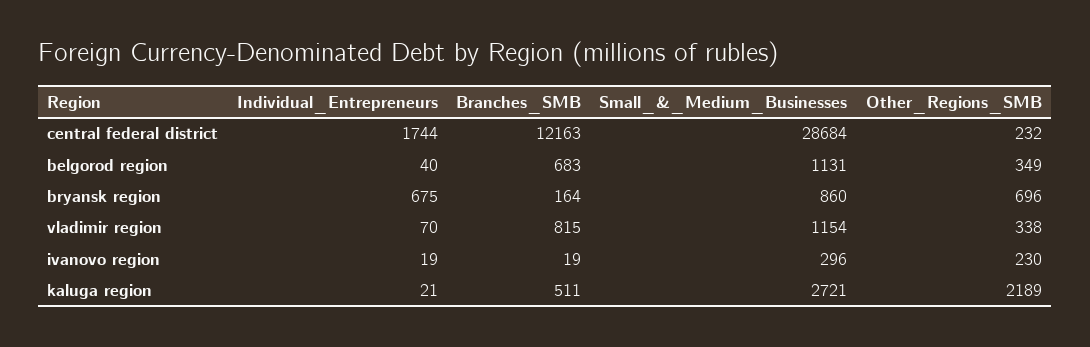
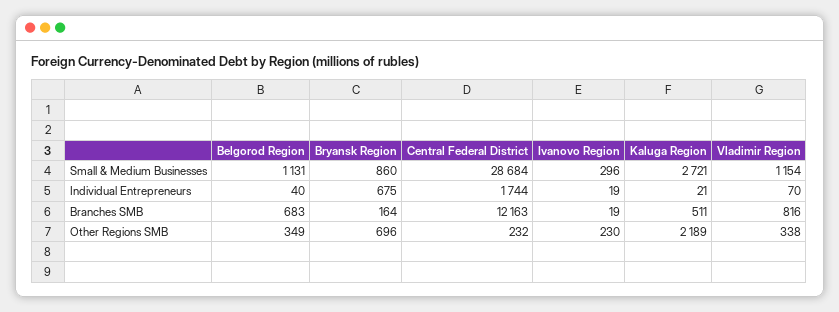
  {
    "Individual_Entrepreneurs": {
      "central federal district": 1744,
      "belgorod region": 40,
      "bryansk region": 675,
      "vladimir region": 70,
      "ivanovo region": 19,
      "kaluga region": 21
    },
    "Branches_SMB": {
      "central federal district": 12163,
      "belgorod region": 683,
      "bryansk region": 164,
-     "vladimir region": 815,
+     "vladimir region": 816,
      "ivanovo region": 19,
      "kaluga region": 511
    },
    "Small_&_Medium_Businesses": {
      "central federal district": 28684,
      "belgorod region": 1131,
      "bryansk region": 860,
      "vladimir region": 1154,
      "ivanovo region": 296,
      "kaluga region": 2721
    },
    "Other_Regions_SMB": {
      "central federal district": 232,
      "belgorod region": 349,
      "bryansk region": 696,
      "vladimir region": 338,
      "ivanovo region": 230,
      "kaluga region": 2189
    }
  }

